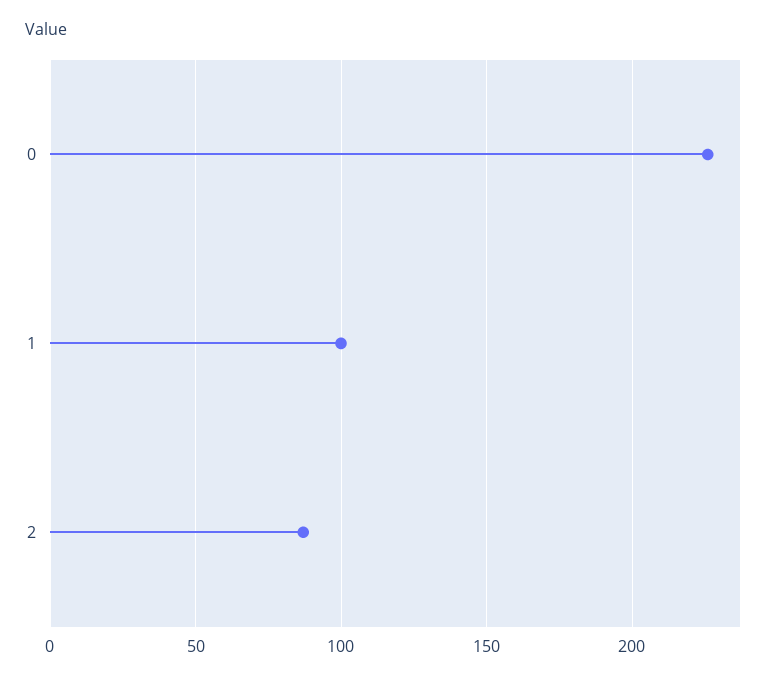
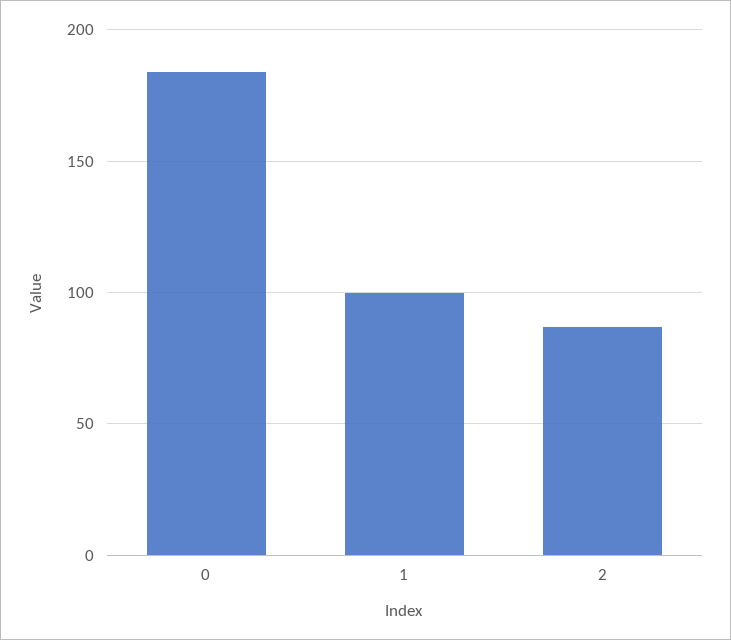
  {
-   "0": 225,
+   "0": 185,
    "1": 100,
    "2": 85
  }

